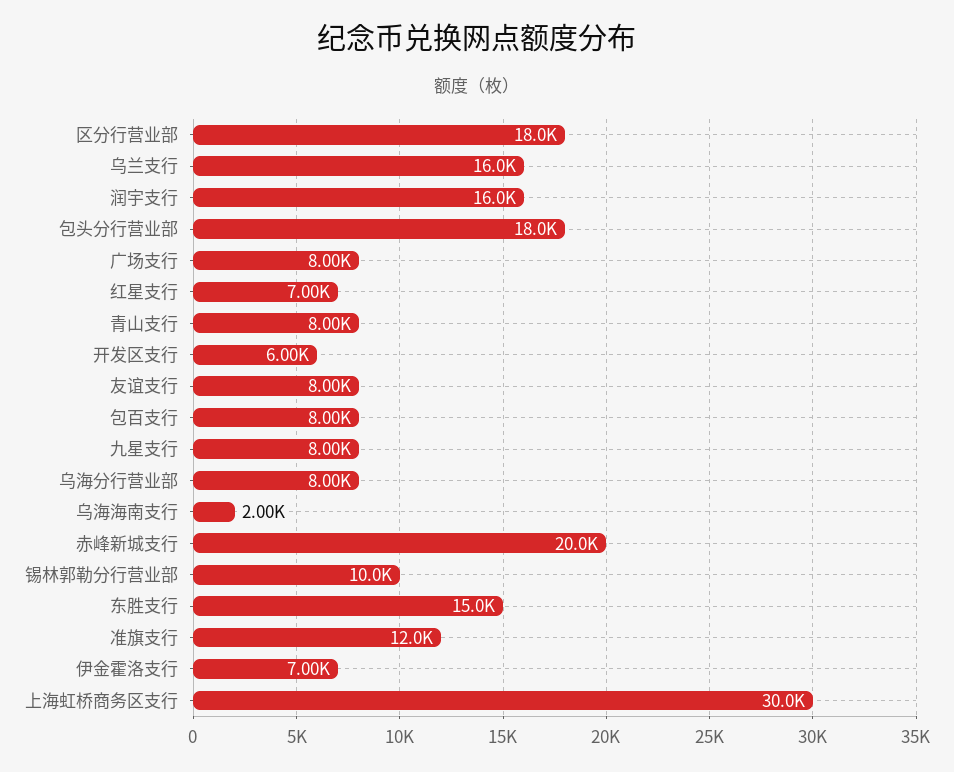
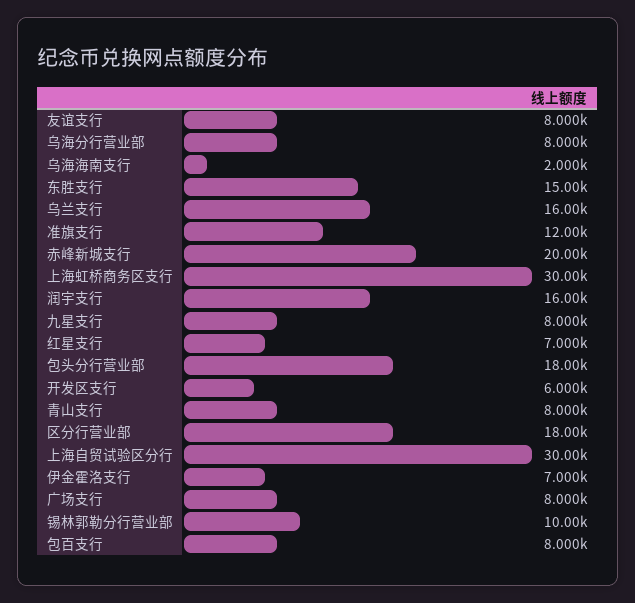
  {
    "区分行营业部": 18000,
    "乌兰支行": 16000,
    "润宇支行": 16000,
    "包头分行营业部": 18000,
    "广场支行": 8000,
    "红星支行": 7000,
    "青山支行": 8000,
    "开发区支行": 6000,
    "友谊支行": 8000,
    "包百支行": 8000,
    "九星支行": 8000,
    "乌海分行营业部": 8000,
    "乌海海南支行": 2000,
    "赤峰新城支行": 20000,
    "锡林郭勒分行营业部": 10000,
    "东胜支行": 15000,
    "准旗支行": 12000,
    "伊金霍洛支行": 7000,
-   "上海虹桥商务区支行": 30000
+   "上海虹桥商务区支行": 30000,
+   "上海自贸试验区分行": 30000
  }

